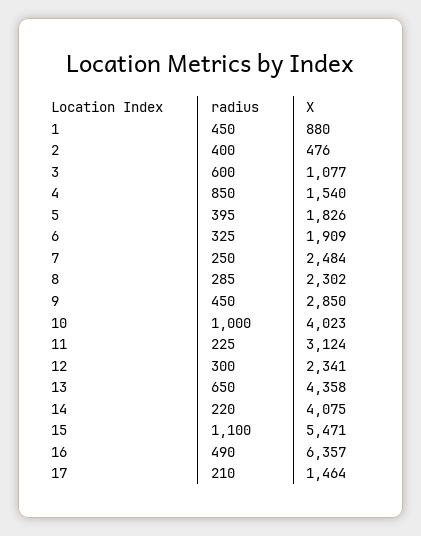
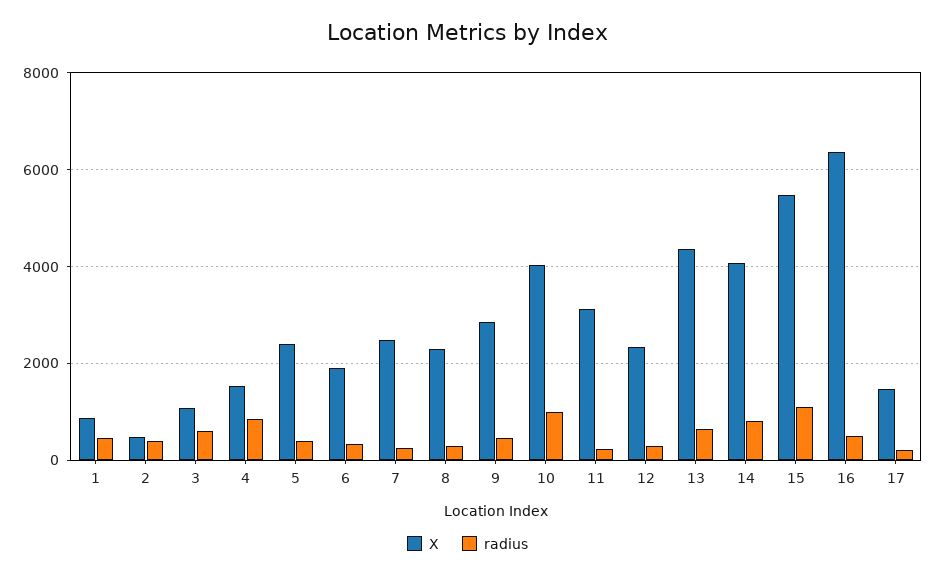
  {
    "radius": {
      "1": 450,
      "2": 400,
      "3": 600,
      "4": 850,
      "5": 395,
      "6": 325,
      "7": 250,
      "8": 285,
      "9": 450,
      "10": 1000,
      "11": 225,
      "12": 300,
      "13": 650,
-     "14": 220,
+     "14": 800,
      "15": 1100,
      "16": 490,
      "17": 210
    },
    "X": {
      "1": 880,
      "2": 476,
      "3": 1077,
      "4": 1540,
-     "5": 1826,
+     "5": 2400,
      "6": 1909,
      "7": 2484,
      "8": 2302,
      "9": 2850,
      "10": 4023,
      "11": 3124,
      "12": 2341,
      "13": 4358,
      "14": 4075,
      "15": 5471,
      "16": 6357,
      "17": 1464
    }
  }

